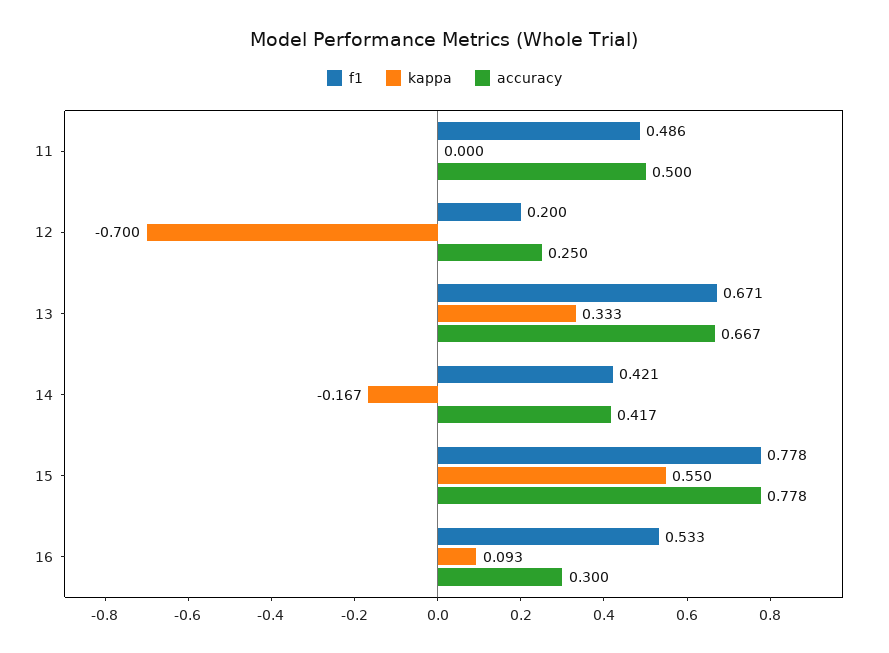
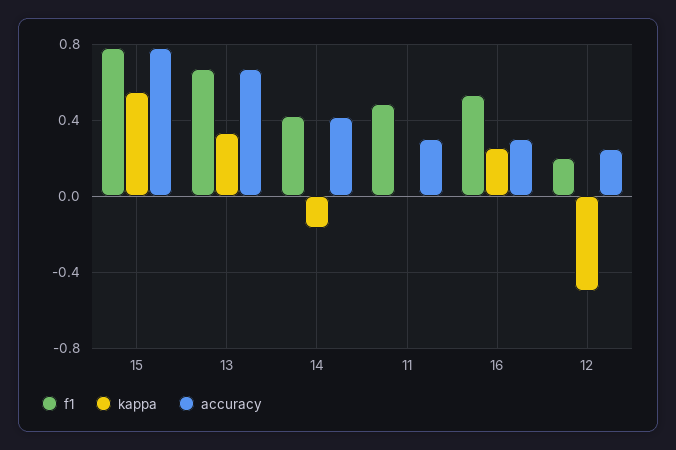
  {
    "f1": {
      "11": 0.486,
      "12": 0.2,
      "13": 0.671,
      "14": 0.421,
      "15": 0.778,
      "16": 0.533
    },
    "kappa": {
      "11": 0,
-     "12": -0.7,
+     "12": -0.5,
      "13": 0.333,
      "14": -0.167,
      "15": 0.55,
-     "16": 0.093
+     "16": 0.25
    },
    "accuracy": {
-     "11": 0.5,
+     "11": 0.3,
      "12": 0.25,
      "13": 0.667,
      "14": 0.417,
      "15": 0.778,
      "16": 0.3
    }
  }

